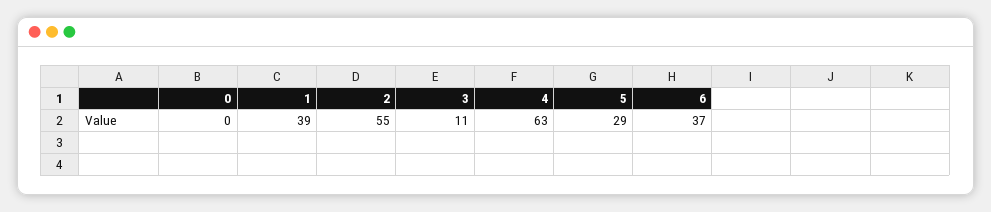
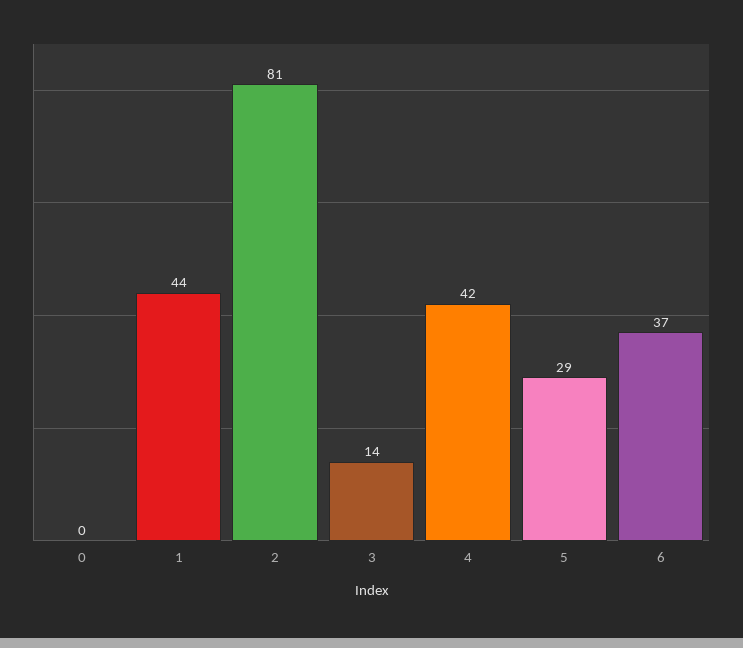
  {
    "0": 0,
-   "1": 39,
+   "1": 44,
-   "2": 55,
+   "2": 81,
-   "3": 11,
+   "3": 14,
-   "4": 63,
+   "4": 42,
    "5": 29,
    "6": 37
  }

